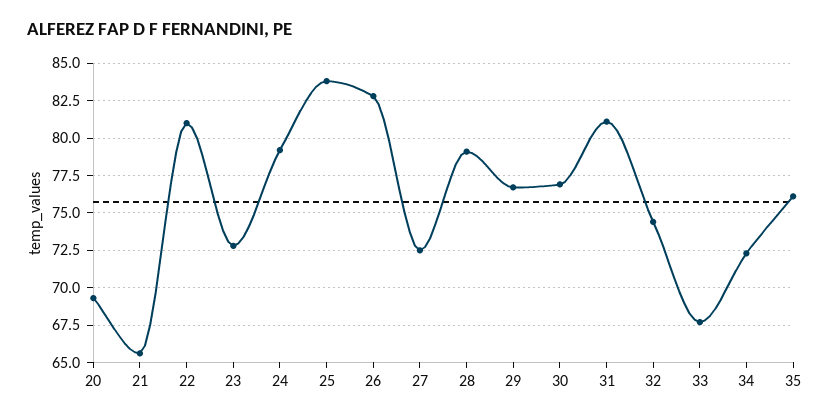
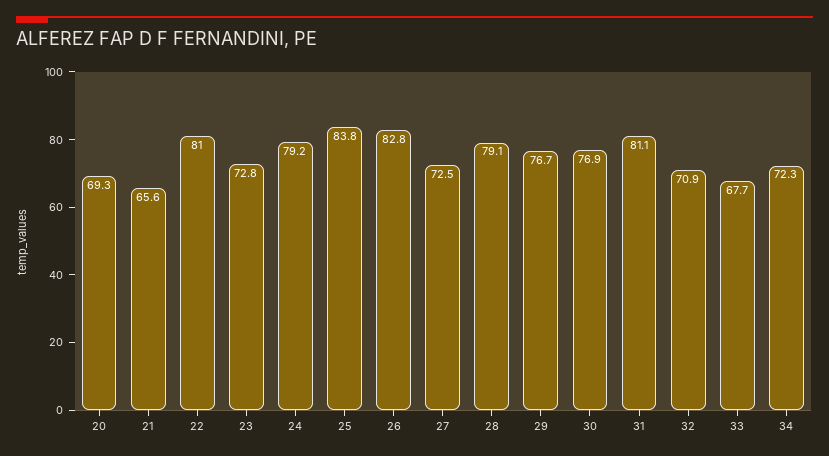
  {
    "20": 69.3,
    "21": 65.6,
    "22": 81,
    "23": 72.8,
    "24": 79.2,
    "25": 83.8,
    "26": 82.8,
    "27": 72.5,
    "28": 79.1,
    "29": 76.7,
    "30": 76.9,
    "31": 81.1,
-   "32": 74.5,
+   "32": 70.9,
    "33": 67.7,
-   "34": 72.3,
+   "34": 72.3
-   "35": 76
  }

